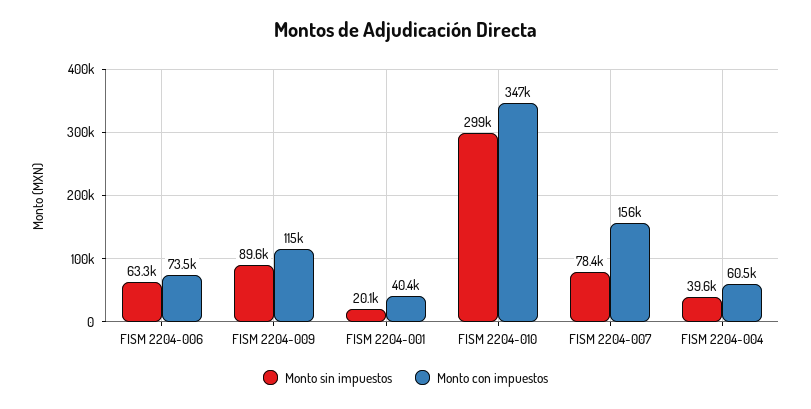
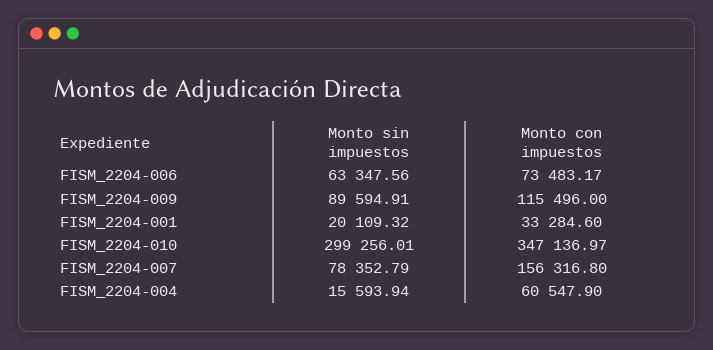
  {
    "Monto sin impuestos": {
      "FISM 2204-006": 63347.56,
      "FISM 2204-009": 89594.91,
      "FISM 2204-001": 20109.32,
      "FISM 2204-010": 299256.01,
      "FISM 2204-007": 78352.79,
-     "FISM 2204-004": 39600
+     "FISM 2204-004": 15593.94
    },
    "Monto con impuestos": {
      "FISM 2204-006": 73483.17,
      "FISM 2204-009": 115496,
-     "FISM 2204-001": 40400,
+     "FISM 2204-001": 33284.6,
      "FISM 2204-010": 347136.97,
      "FISM 2204-007": 156316.8,
      "FISM 2204-004": 60547.9
    }
  }

